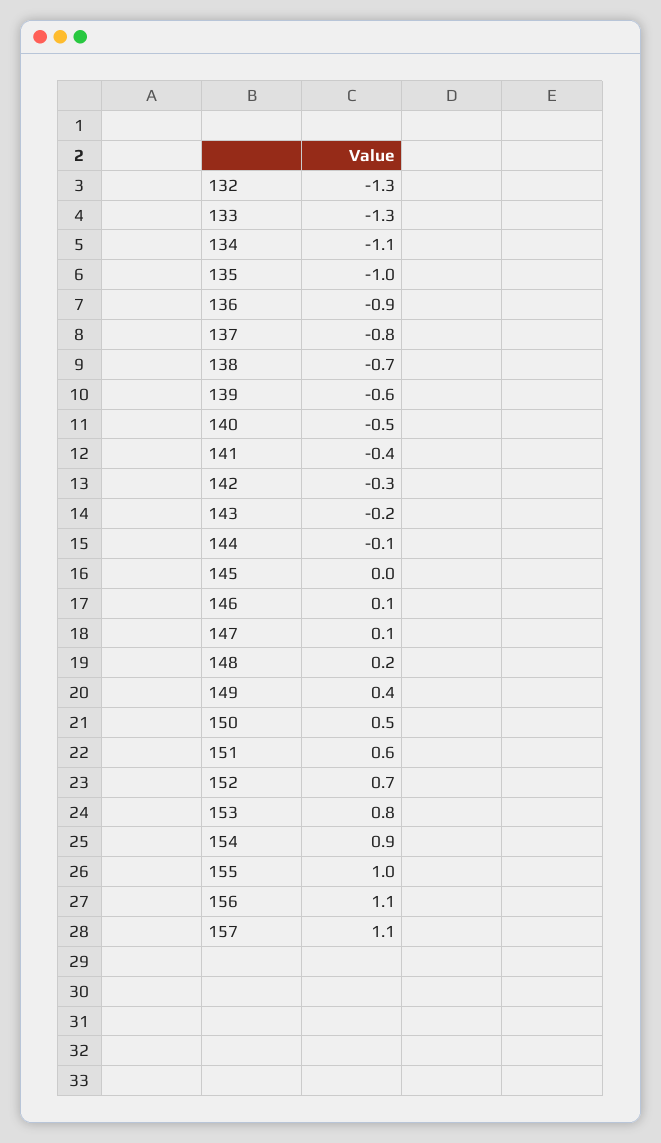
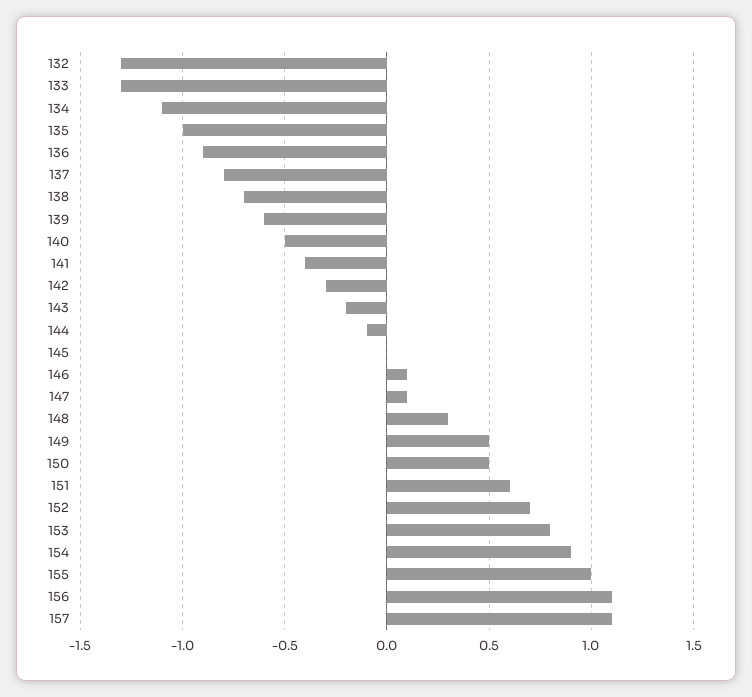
  {
    "132": -1.3,
    "133": -1.3,
    "134": -1.1,
    "135": -1,
    "136": -0.9,
    "137": -0.8,
    "138": -0.7,
    "139": -0.6,
    "140": -0.5,
    "141": -0.4,
    "142": -0.3,
    "143": -0.2,
    "144": -0.1,
    "145": 0,
    "146": 0.1,
    "147": 0.1,
-   "148": 0.2,
+   "148": 0.3,
-   "149": 0.4,
+   "149": 0.5,
    "150": 0.5,
    "151": 0.6,
    "152": 0.7,
    "153": 0.8,
    "154": 0.9,
    "155": 1,
    "156": 1.1,
    "157": 1.1
  }

